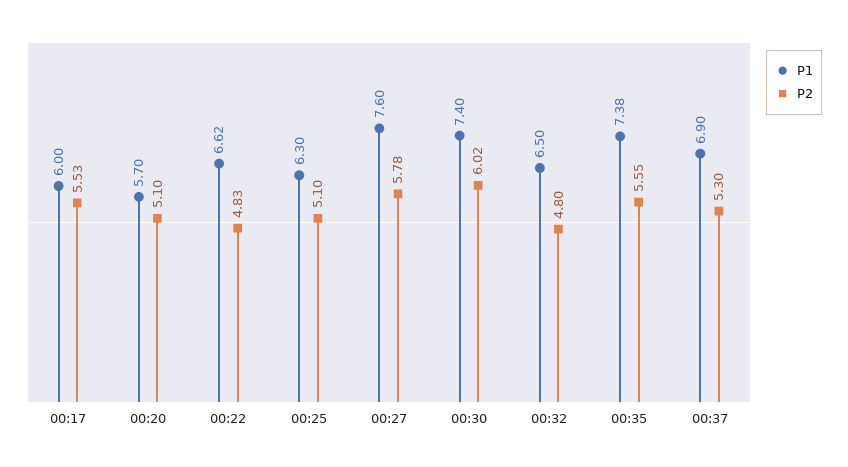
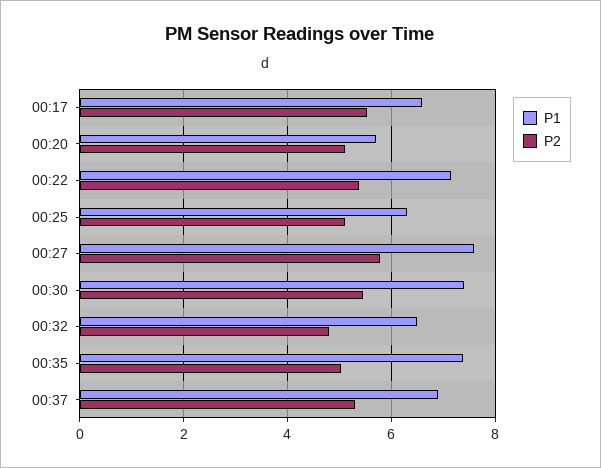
  {
    "P1": {
-     "00:17": 6,
+     "00:17": 6.6,
      "00:20": 5.7,
-     "00:22": 6.62,
+     "00:22": 7.2,
      "00:25": 6.3,
      "00:27": 7.6,
      "00:30": 7.4,
      "00:32": 6.5,
      "00:35": 7.38,
      "00:37": 6.9
    },
    "P2": {
      "00:17": 5.53,
      "00:20": 5.1,
-     "00:22": 4.83,
+     "00:22": 5.4,
      "00:25": 5.1,
      "00:27": 5.78,
-     "00:30": 6.02,
+     "00:30": 5.4,
      "00:32": 4.8,
-     "00:35": 5.55,
+     "00:35": 5,
      "00:37": 5.3
    }
  }

